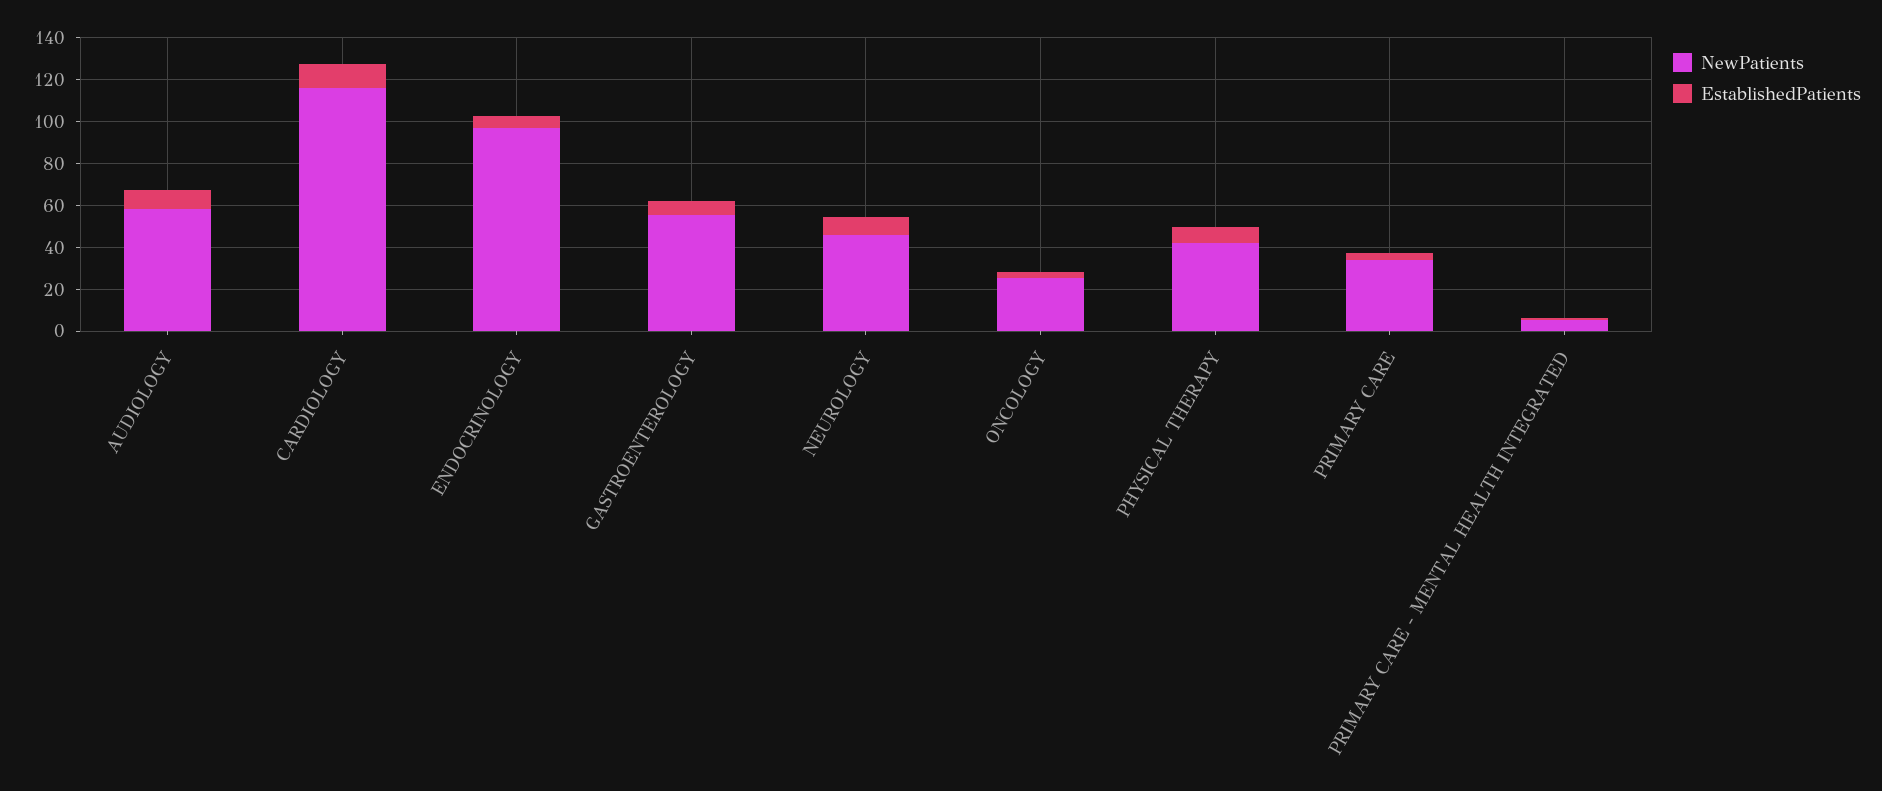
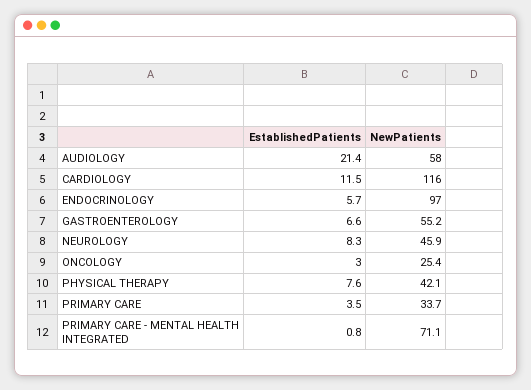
  {
    "NewPatients": {
      "AUDIOLOGY": 58,
      "CARDIOLOGY": 116,
      "ENDOCRINOLOGY": 97,
      "GASTROENTEROLOGY": 55.2,
      "NEUROLOGY": 45.9,
      "ONCOLOGY": 25.4,
      "PHYSICAL THERAPY": 42.1,
      "PRIMARY CARE": 33.7,
-     "PRIMARY CARE - MENTAL HEALTH INTEGRATED": 5
+     "PRIMARY CARE - MENTAL HEALTH INTEGRATED": 71.1
    },
    "EstablishedPatients": {
-     "AUDIOLOGY": 10,
+     "AUDIOLOGY": 21.4,
      "CARDIOLOGY": 11.5,
      "ENDOCRINOLOGY": 5.7,
      "GASTROENTEROLOGY": 6.6,
      "NEUROLOGY": 8.3,
      "ONCOLOGY": 3,
      "PHYSICAL THERAPY": 7.6,
      "PRIMARY CARE": 3.5,
      "PRIMARY CARE - MENTAL HEALTH INTEGRATED": 0.8
    }
  }

